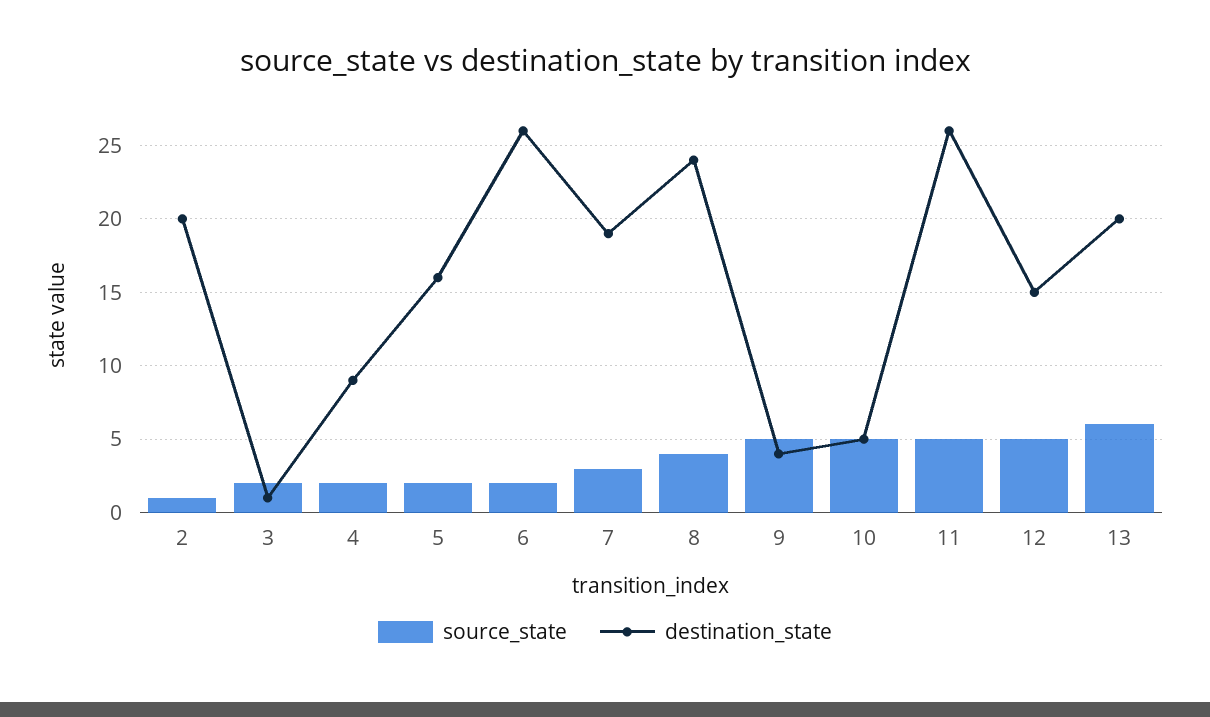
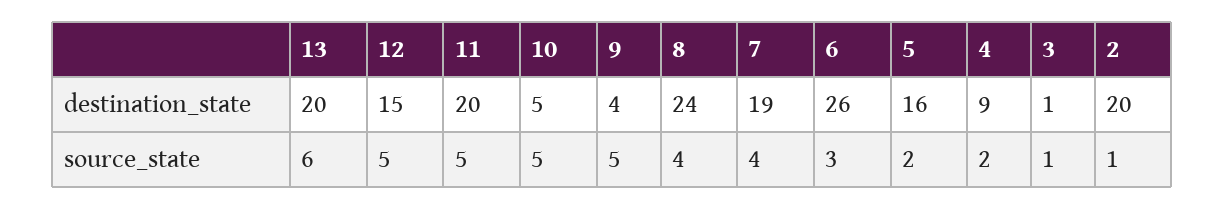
  {
    "source_state": {
      "2": 1,
-     "3": 2,
+     "3": 1,
      "4": 2,
      "5": 2,
-     "6": 2,
+     "6": 3,
-     "7": 3,
+     "7": 4,
      "8": 4,
      "9": 5,
      "10": 5,
      "11": 5,
      "12": 5,
      "13": 6
    },
    "destination_state": {
      "2": 20,
      "3": 1,
      "4": 9,
      "5": 16,
      "6": 26,
      "7": 19,
      "8": 24,
      "9": 4,
      "10": 5,
-     "11": 26,
+     "11": 20,
      "12": 15,
      "13": 20
    }
  }

